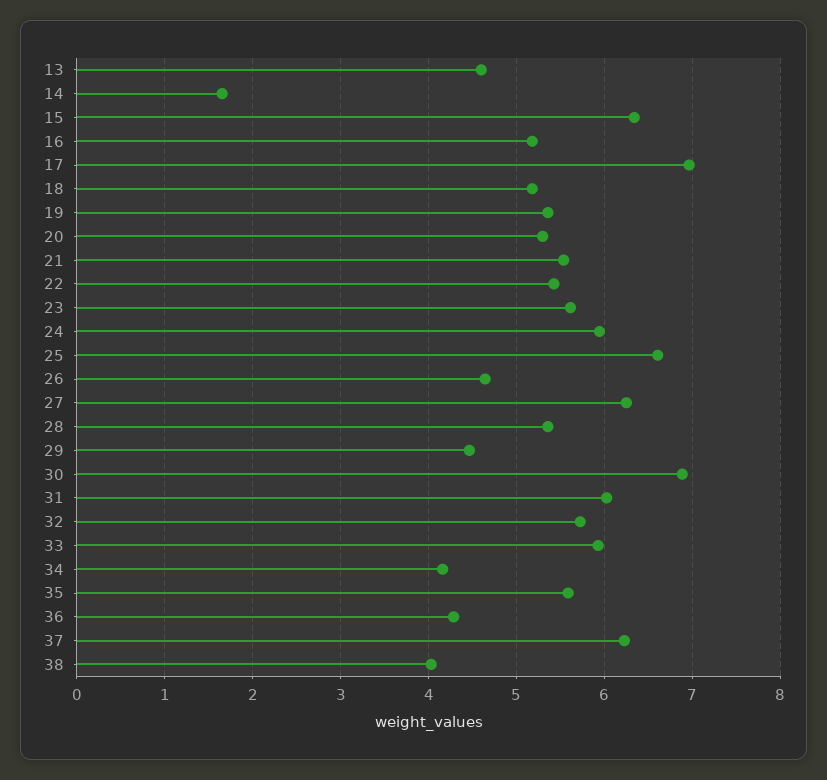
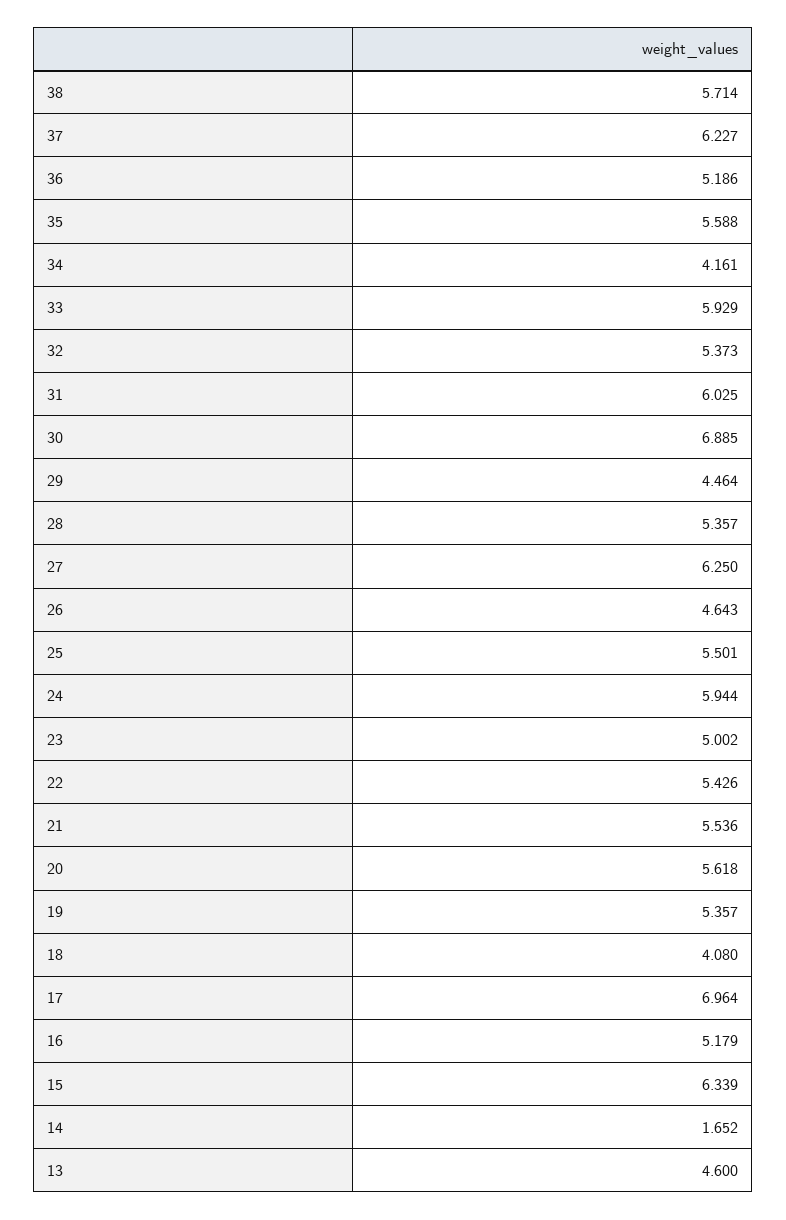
  {
    "13": 4.6,
    "14": 1.652,
    "15": 6.339,
    "16": 5.179,
    "17": 6.964,
-   "18": 5.2,
+   "18": 4.08,
    "19": 5.357,
-   "20": 5.3,
+   "20": 5.618,
    "21": 5.536,
    "22": 5.426,
-   "23": 5.6,
+   "23": 5.002,
    "24": 5.944,
-   "25": 6.6,
+   "25": 5.501,
    "26": 4.643,
    "27": 6.25,
    "28": 5.357,
    "29": 4.464,
    "30": 6.885,
    "31": 6.025,
-   "32": 5.7,
+   "32": 5.373,
    "33": 5.929,
    "34": 4.161,
    "35": 5.588,
-   "36": 4.3,
+   "36": 5.186,
    "37": 6.227,
-   "38": 4
+   "38": 5.714
  }

